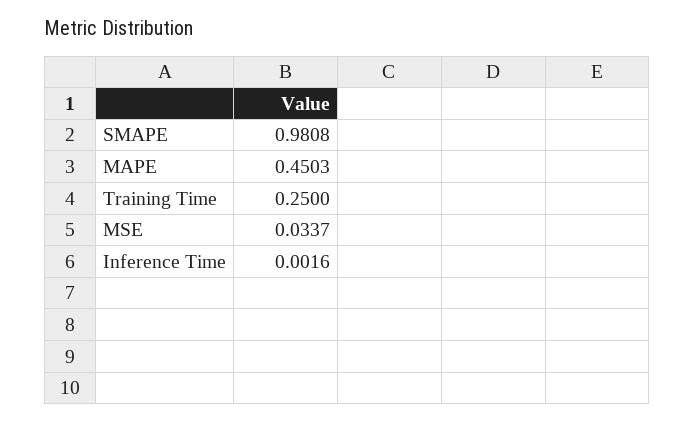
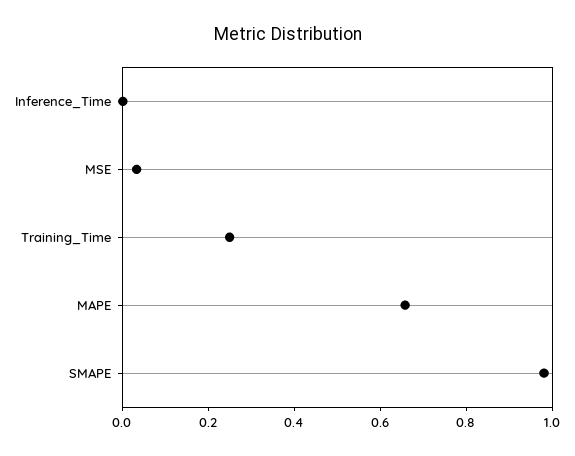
  {
    "SMAPE": 0.9808,
-   "MAPE": 0.4503,
+   "MAPE": 0.65,
    "Training Time": 0.25,
    "MSE": 0.0337,
    "Inference Time": 0.0016
  }

